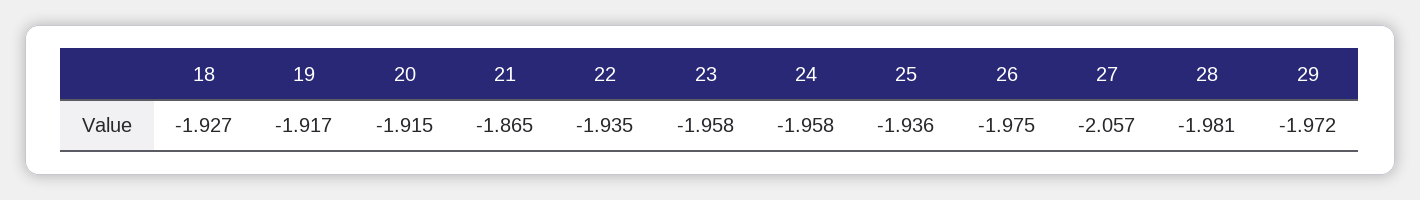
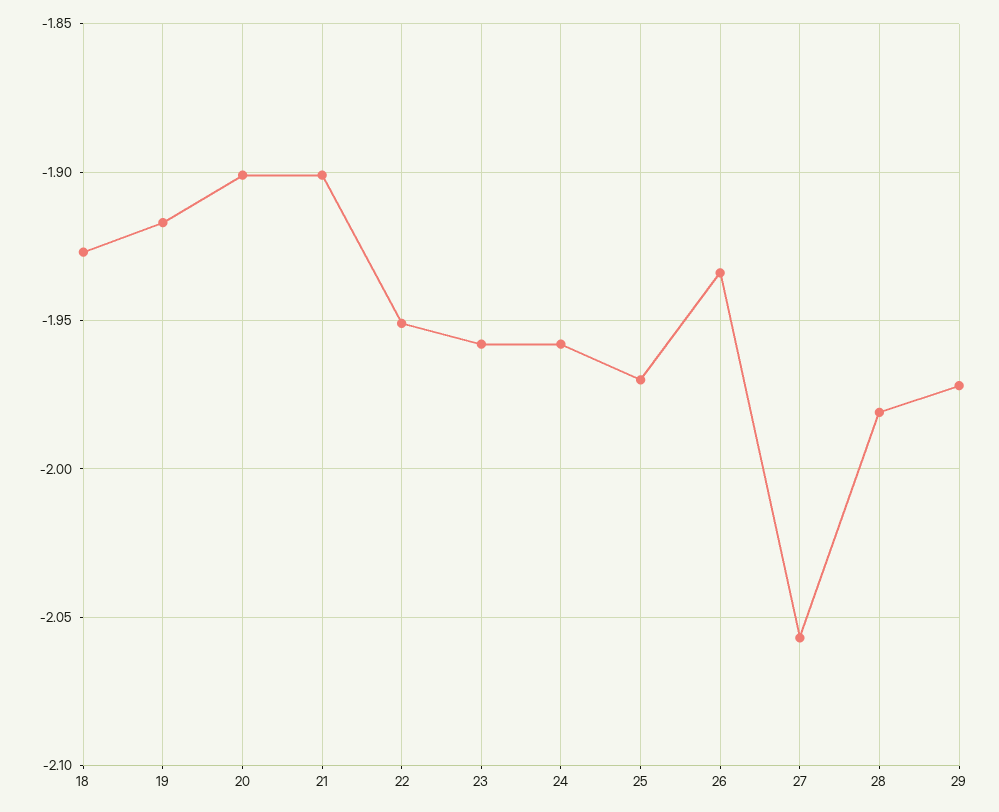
  {
    "18": -1.927,
    "19": -1.917,
-   "20": -1.915,
+   "20": -1.9,
-   "21": -1.865,
+   "21": -1.9,
-   "22": -1.935,
+   "22": -1.95,
    "23": -1.958,
    "24": -1.958,
-   "25": -1.936,
+   "25": -1.97,
-   "26": -1.975,
+   "26": -1.935,
    "27": -2.057,
    "28": -1.981,
    "29": -1.972
  }

